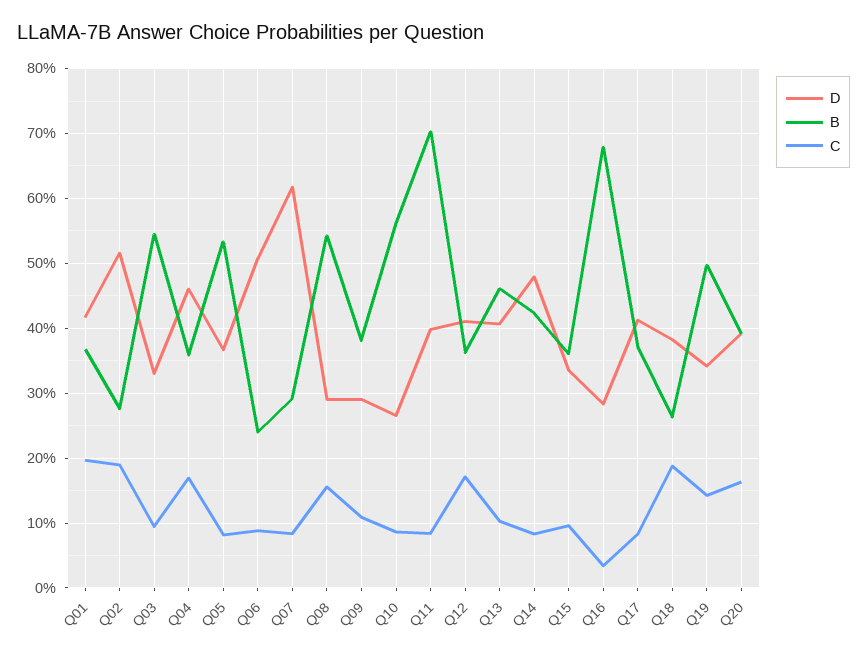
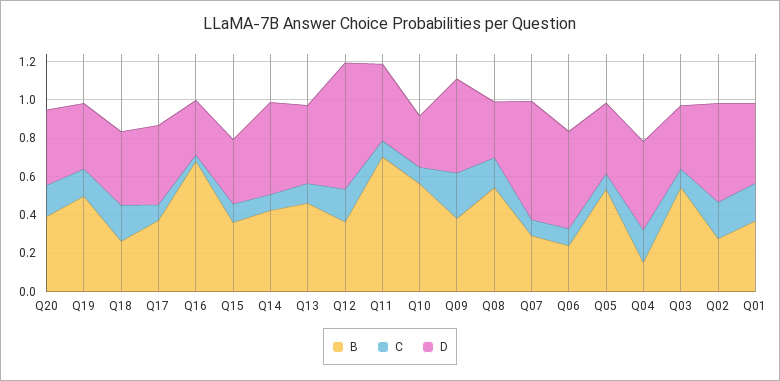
  {
    "D": {
      "Q01": 0.42,
      "Q02": 0.52,
      "Q03": 0.33,
      "Q04": 0.46,
      "Q05": 0.37,
      "Q06": 0.51,
      "Q07": 0.62,
      "Q08": 0.29,
-     "Q09": 0.29,
+     "Q09": 0.5,
      "Q10": 0.27,
      "Q11": 0.4,
-     "Q12": 0.41,
+     "Q12": 0.65,
      "Q13": 0.41,
      "Q14": 0.48,
      "Q15": 0.34,
      "Q16": 0.28,
      "Q17": 0.41,
      "Q18": 0.38,
      "Q19": 0.34,
      "Q20": 0.39
    },
    "B": {
      "Q01": 0.37,
      "Q02": 0.28,
      "Q03": 0.54,
-     "Q04": 0.36,
+     "Q04": 0.15,
      "Q05": 0.53,
      "Q06": 0.24,
      "Q07": 0.29,
      "Q08": 0.54,
      "Q09": 0.38,
      "Q10": 0.56,
      "Q11": 0.7,
      "Q12": 0.36,
      "Q13": 0.46,
      "Q14": 0.42,
      "Q15": 0.36,
      "Q16": 0.68,
      "Q17": 0.37,
      "Q18": 0.26,
      "Q19": 0.5,
      "Q20": 0.39
    },
    "C": {
      "Q01": 0.2,
      "Q02": 0.19,
      "Q03": 0.09,
      "Q04": 0.17,
      "Q05": 0.08,
      "Q06": 0.09,
      "Q07": 0.08,
      "Q08": 0.16,
-     "Q09": 0.11,
+     "Q09": 0.25,
      "Q10": 0.09,
      "Q11": 0.08,
      "Q12": 0.17,
      "Q13": 0.1,
      "Q14": 0.08,
      "Q15": 0.1,
      "Q16": 0.03,
      "Q17": 0.08,
      "Q18": 0.19,
      "Q19": 0.14,
      "Q20": 0.16
    }
  }

